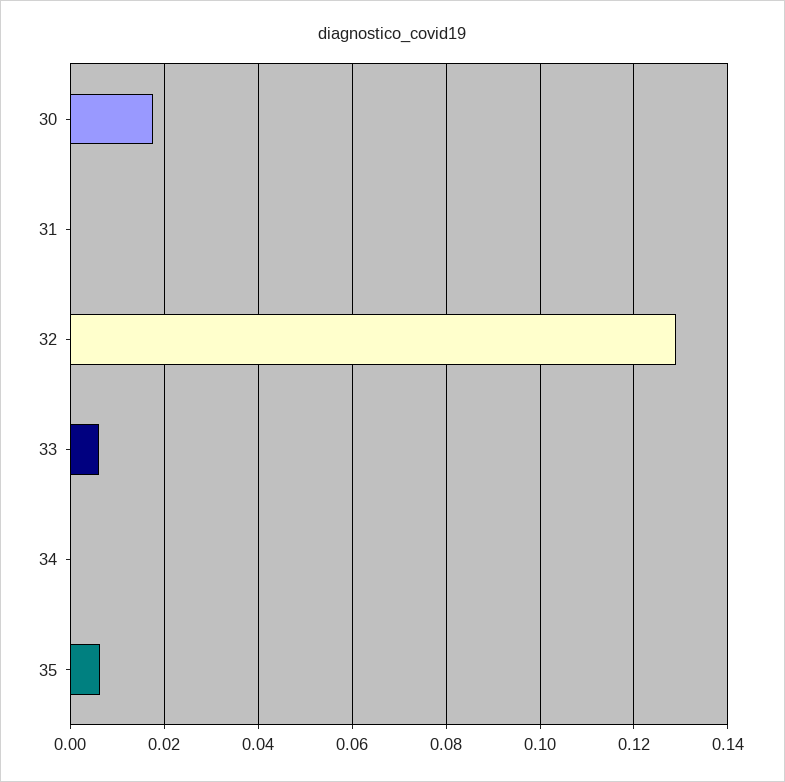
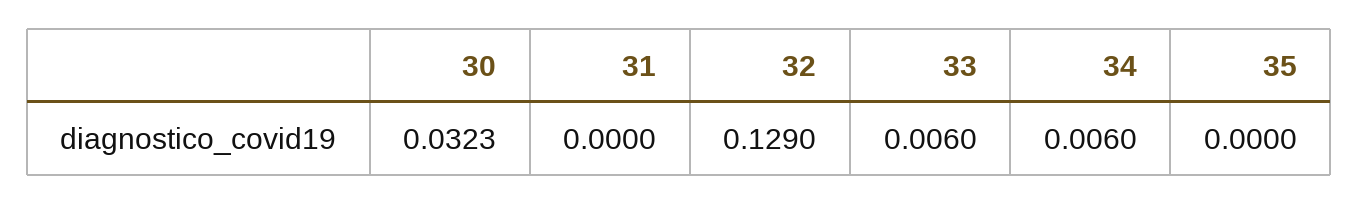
  {
-   "30": 0.018,
+   "30": 0.0323,
    "31": 0,
    "32": 0.129,
    "33": 0.006,
-   "34": 0,
+   "34": 0.006,
-   "35": 0.006
+   "35": 0
  }

